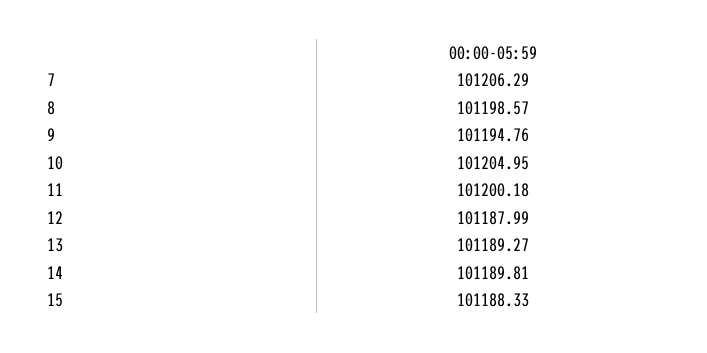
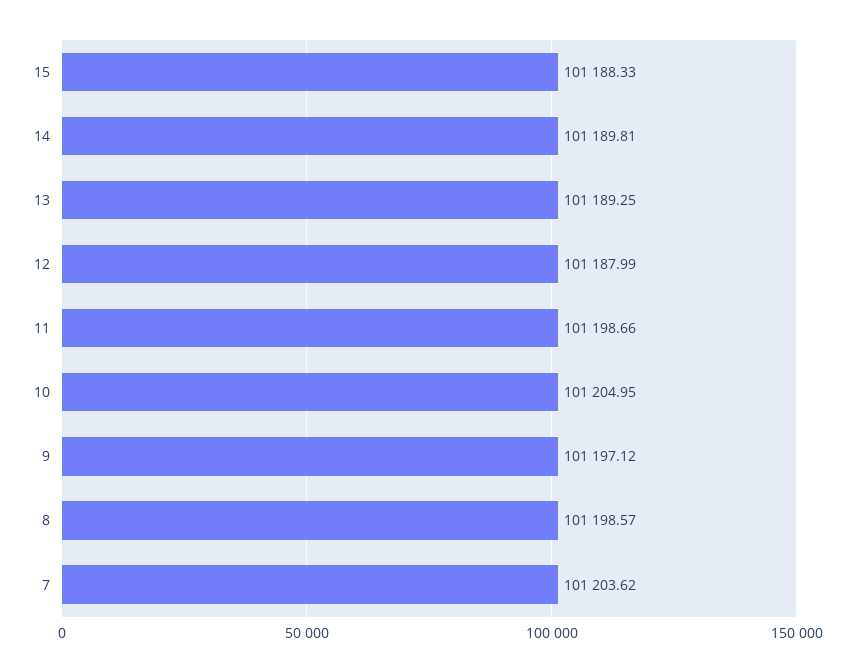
  {
-   "7": 101206.29,
+   "7": 101203.62,
    "8": 101198.57,
-   "9": 101194.76,
+   "9": 101197.12,
    "10": 101204.95,
-   "11": 101200.18,
+   "11": 101198.66,
    "12": 101187.99,
-   "13": 101189.27,
+   "13": 101189.25,
    "14": 101189.81,
    "15": 101188.33
  }

